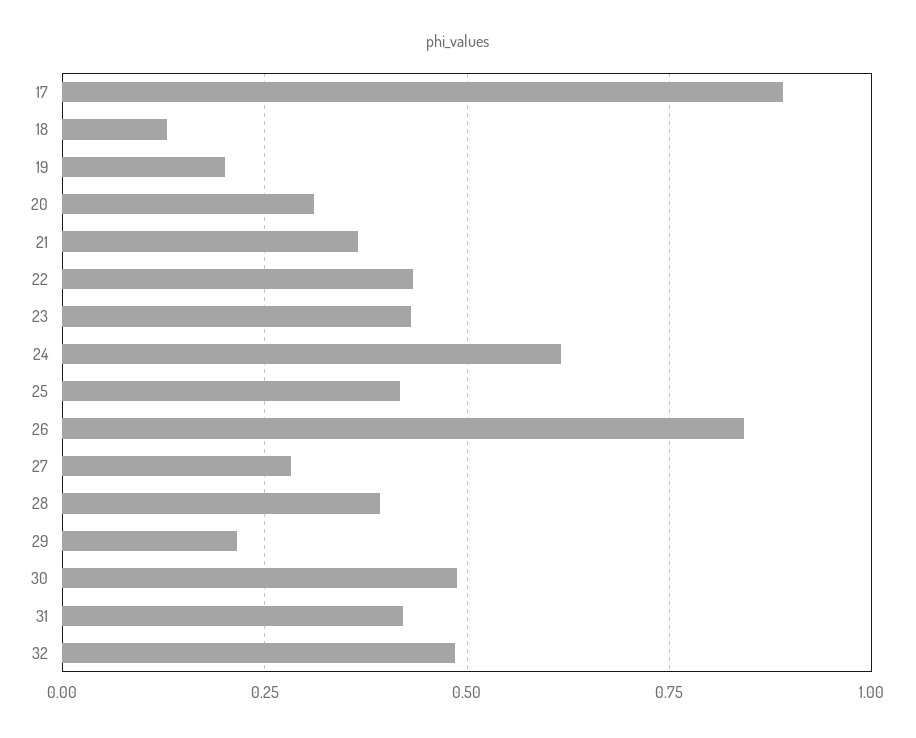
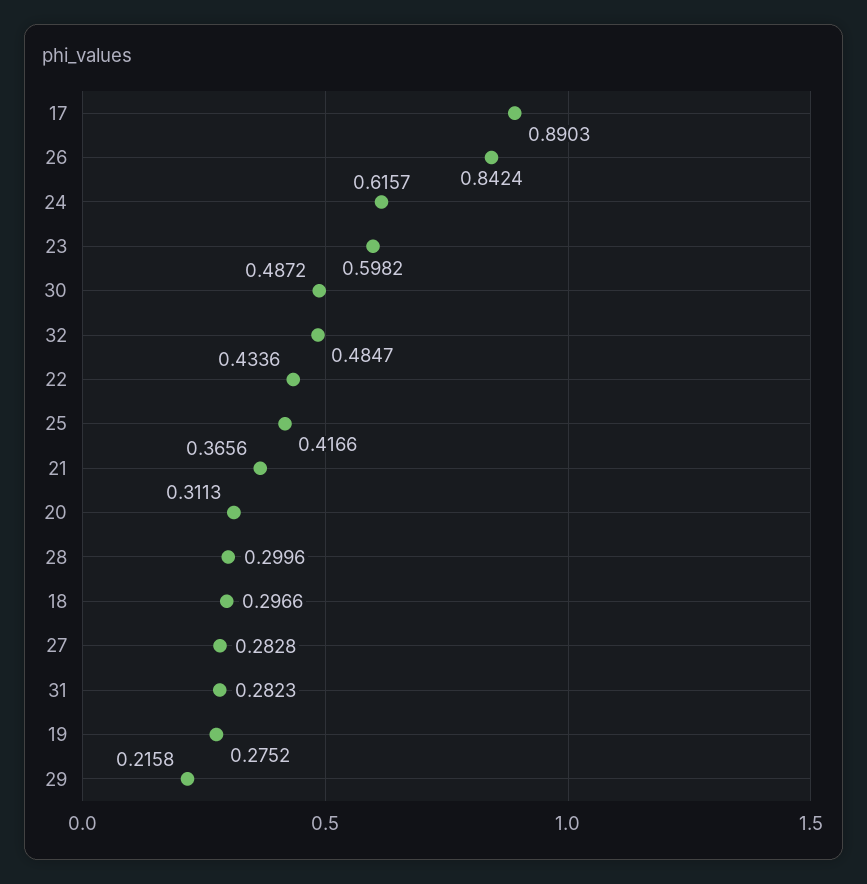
  {
    "17": 0.8903,
-   "18": 0.125,
+   "18": 0.2966,
-   "19": 0.2,
+   "19": 0.2752,
    "20": 0.3113,
    "21": 0.3656,
    "22": 0.4336,
-   "23": 0.425,
+   "23": 0.5982,
    "24": 0.6157,
    "25": 0.4166,
    "26": 0.8424,
    "27": 0.2828,
-   "28": 0.4,
+   "28": 0.2996,
    "29": 0.2158,
    "30": 0.4872,
-   "31": 0.425,
+   "31": 0.2823,
    "32": 0.4847
  }

